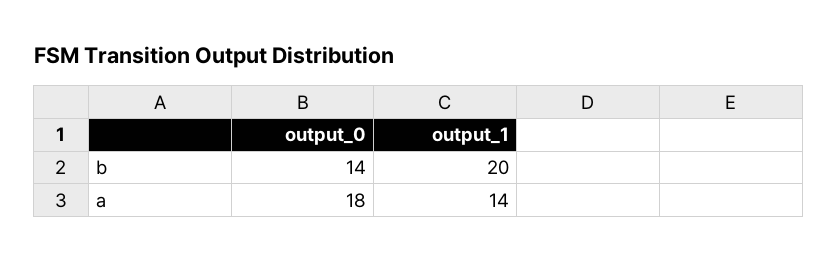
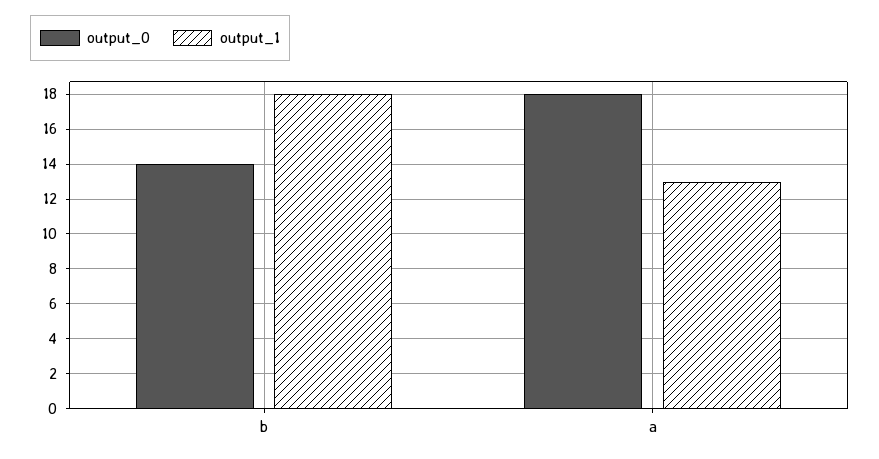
  {
    "output_0": {
      "b": 14,
      "a": 18
    },
    "output_1": {
-     "b": 20,
+     "b": 18,
-     "a": 14
+     "a": 13
    }
  }

